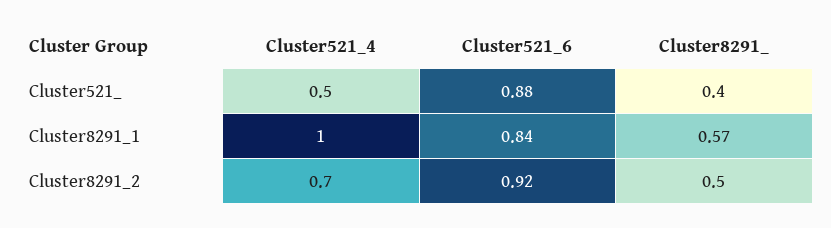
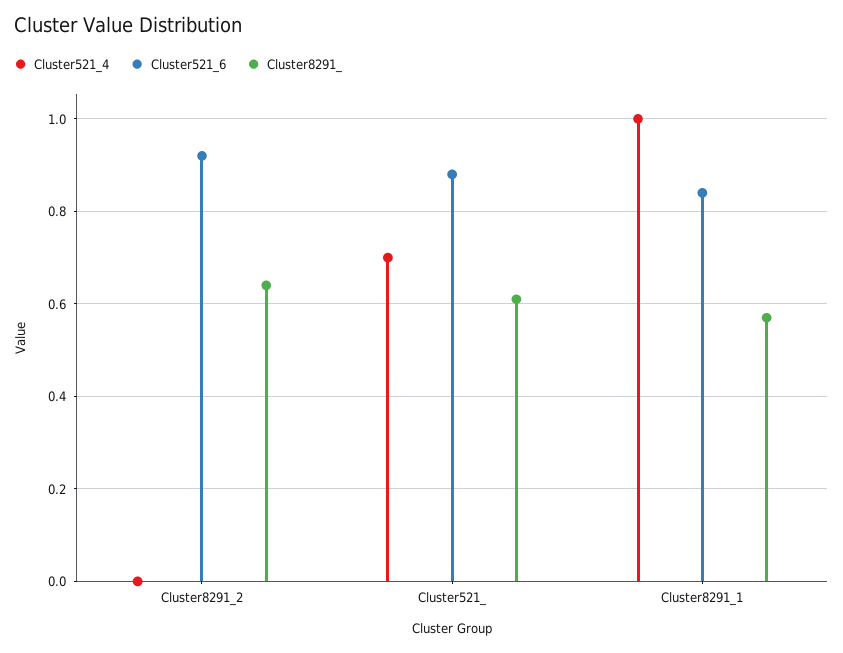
  {
    "Cluster521_4": {
-     "Cluster521_": 0.5,
+     "Cluster521_": 0.7,
      "Cluster8291_1": 1,
-     "Cluster8291_2": 0.7
+     "Cluster8291_2": 0
    },
    "Cluster521_6": {
      "Cluster521_": 0.88,
      "Cluster8291_1": 0.84,
      "Cluster8291_2": 0.92
    },
    "Cluster8291_": {
-     "Cluster521_": 0.4,
+     "Cluster521_": 0.6,
      "Cluster8291_1": 0.57,
-     "Cluster8291_2": 0.5
+     "Cluster8291_2": 0.65
    }
  }

